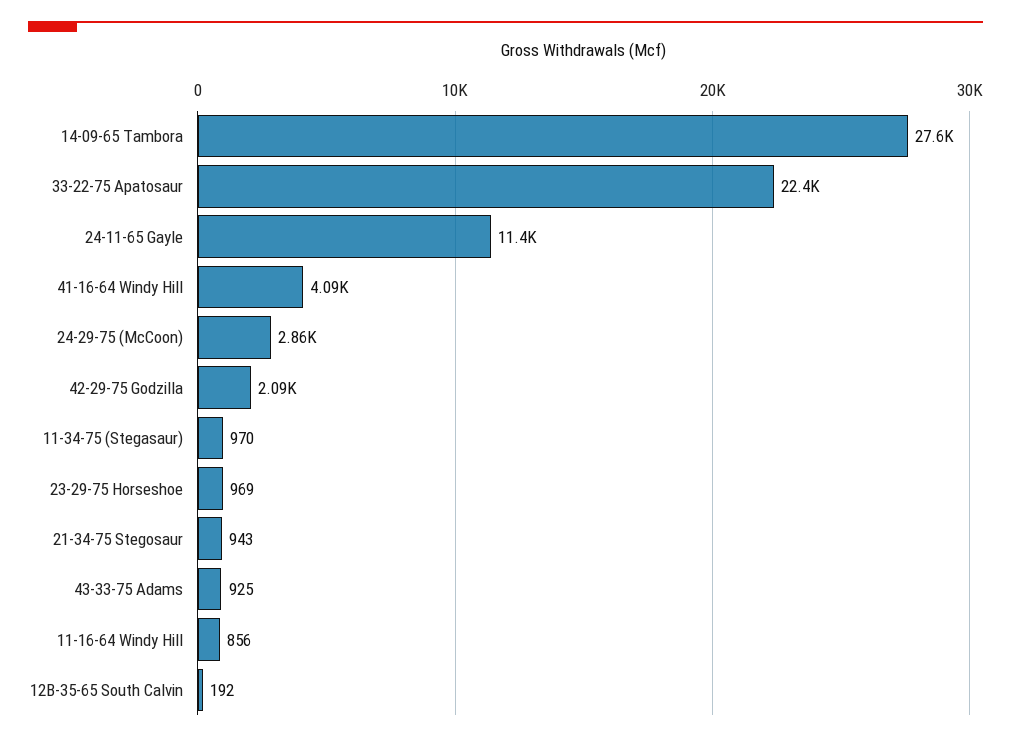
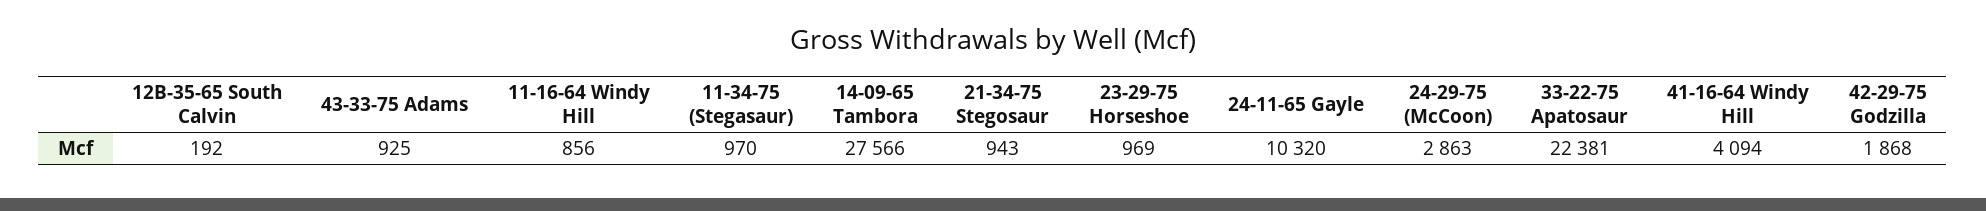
  {
    "14-09-65 Tambora": 27566,
    "33-22-75 Apatosaur": 22381,
-   "24-11-65 Gayle": 11400,
+   "24-11-65 Gayle": 10320,
    "41-16-64 Windy Hill": 4094,
    "24-29-75 (McCoon)": 2863,
-   "42-29-75 Godzilla": 2090,
+   "42-29-75 Godzilla": 1868,
    "11-34-75 (Stegasaur)": 970,
    "23-29-75 Horseshoe": 969,
    "21-34-75 Stegosaur": 943,
    "43-33-75 Adams": 925,
    "11-16-64 Windy Hill": 856,
    "12B-35-65 South Calvin": 192
  }

